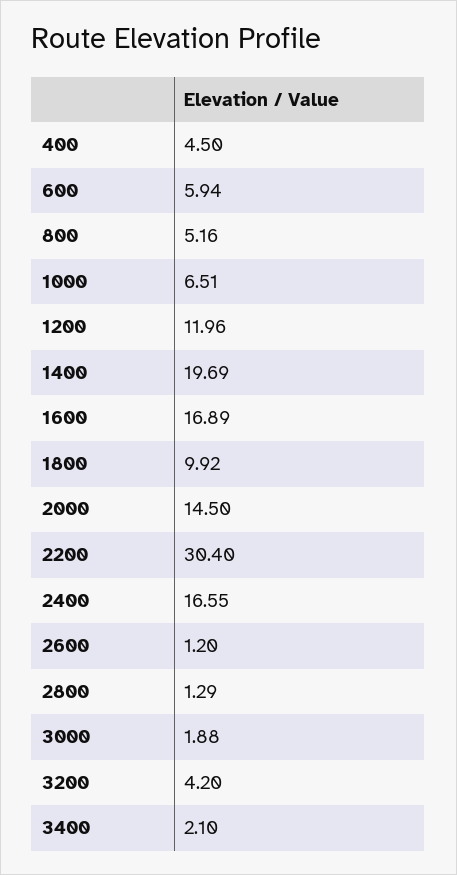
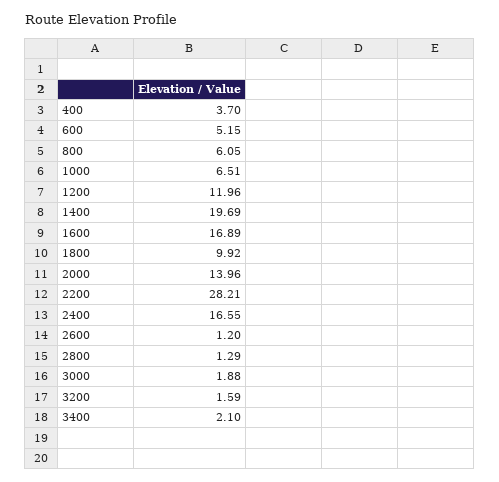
  {
-   "400": 4.5,
+   "400": 3.7,
-   "600": 5.94,
+   "600": 5.15,
-   "800": 5.16,
+   "800": 6.05,
    "1000": 6.51,
    "1200": 11.96,
    "1400": 19.69,
    "1600": 16.89,
    "1800": 9.92,
-   "2000": 14.5,
+   "2000": 13.96,
-   "2200": 30.4,
+   "2200": 28.21,
    "2400": 16.55,
    "2600": 1.2,
    "2800": 1.29,
    "3000": 1.88,
-   "3200": 4.2,
+   "3200": 1.59,
    "3400": 2.1
  }

